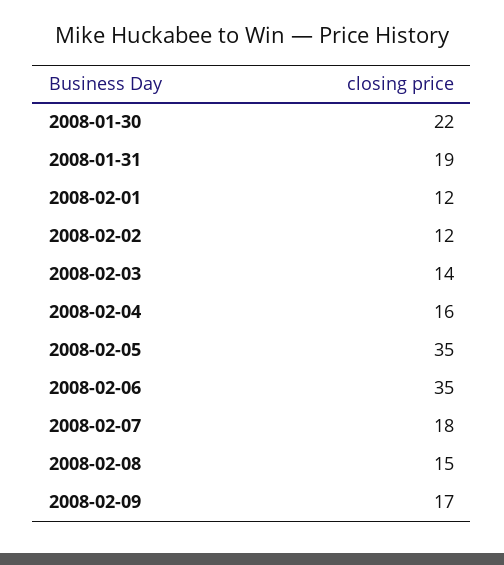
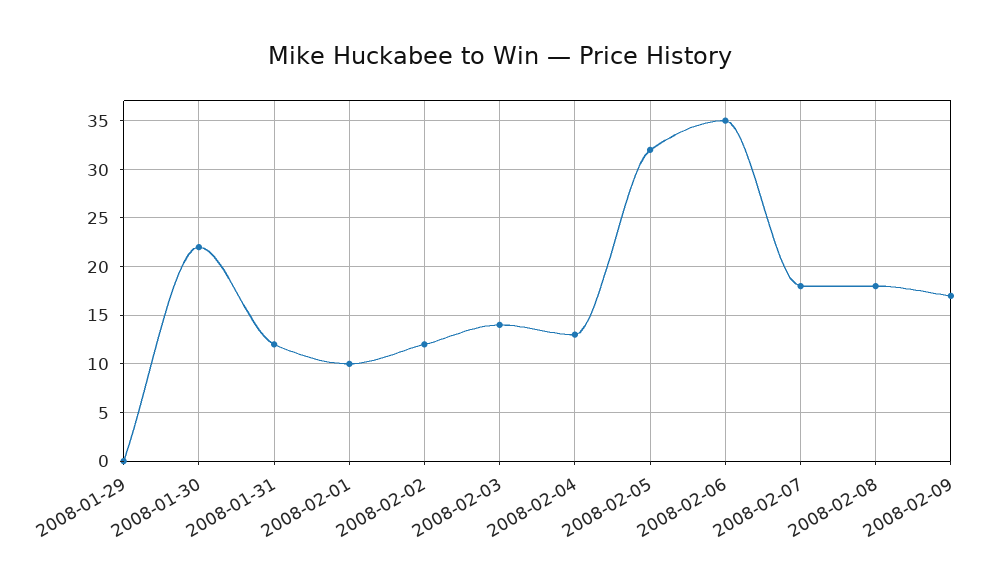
  {
    "2008-01-30": 22,
-   "2008-01-31": 19,
+   "2008-01-31": 12,
-   "2008-02-01": 12,
+   "2008-02-01": 10,
    "2008-02-02": 12,
    "2008-02-03": 14,
-   "2008-02-04": 16,
+   "2008-02-04": 13,
-   "2008-02-05": 35,
+   "2008-02-05": 32,
    "2008-02-06": 35,
    "2008-02-07": 18,
-   "2008-02-08": 15,
+   "2008-02-08": 18,
-   "2008-02-09": 17
+   "2008-02-09": 17,
+   "2008-01-29": 0
  }

